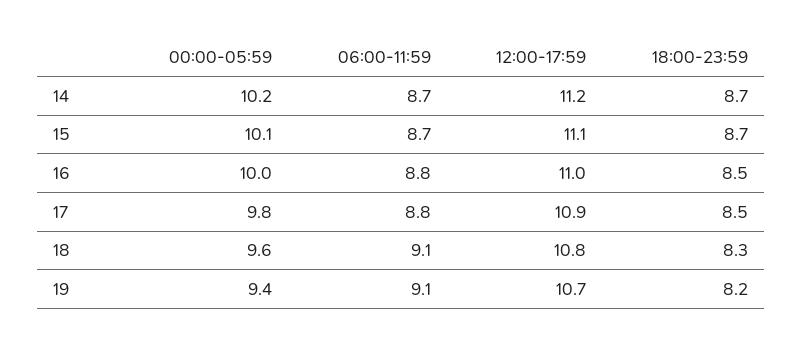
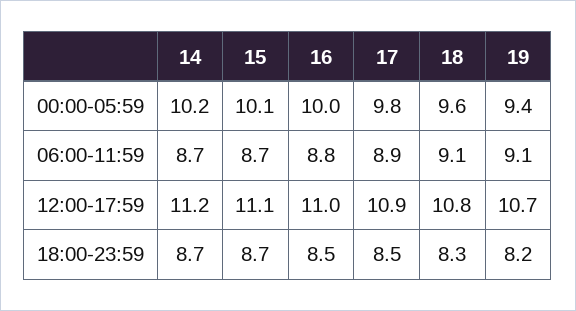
  {
    "00:00-05:59": {
      "14": 10.2,
      "15": 10.1,
      "16": 10,
      "17": 9.8,
      "18": 9.6,
      "19": 9.4
    },
    "06:00-11:59": {
      "14": 8.7,
      "15": 8.7,
      "16": 8.8,
-     "17": 8.8,
+     "17": 8.9,
      "18": 9.1,
      "19": 9.1
    },
    "12:00-17:59": {
      "14": 11.2,
      "15": 11.1,
      "16": 11,
      "17": 10.9,
      "18": 10.8,
      "19": 10.7
    },
    "18:00-23:59": {
      "14": 8.7,
      "15": 8.7,
      "16": 8.5,
      "17": 8.5,
      "18": 8.3,
      "19": 8.2
    }
  }

